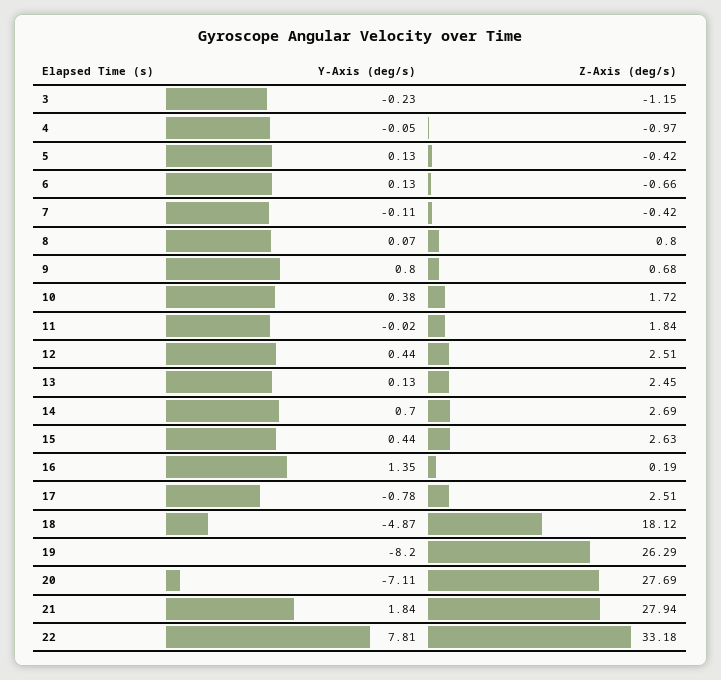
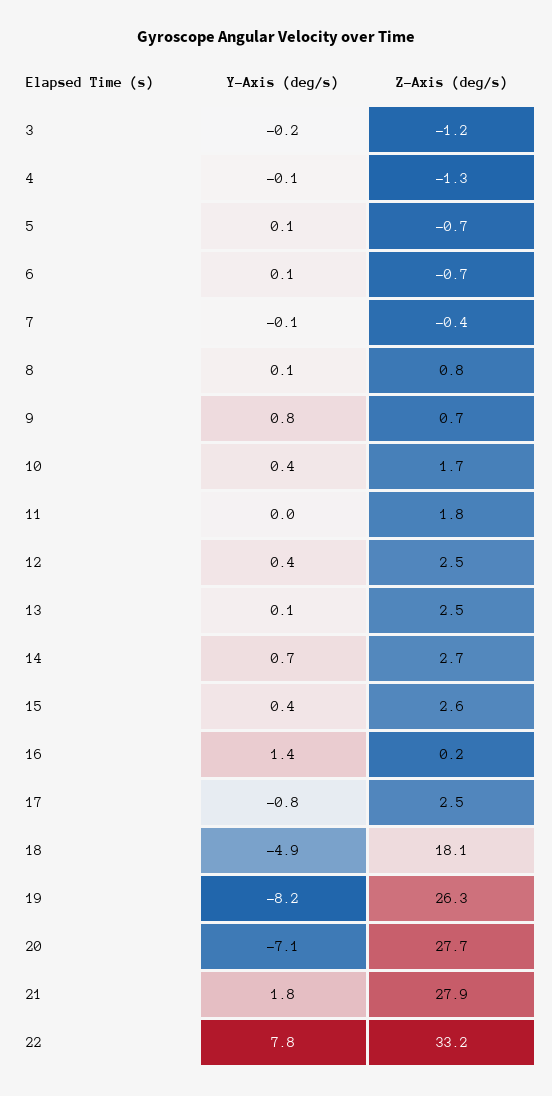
  {
    "Y-Axis (deg/s)": {
      "3": -0.23,
      "4": -0.05,
      "5": 0.13,
      "6": 0.13,
      "7": -0.11,
      "8": 0.07,
      "9": 0.8,
      "10": 0.38,
      "11": -0.02,
      "12": 0.44,
      "13": 0.13,
      "14": 0.7,
      "15": 0.44,
      "16": 1.35,
      "17": -0.78,
      "18": -4.87,
      "19": -8.2,
      "20": -7.11,
      "21": 1.84,
      "22": 7.81
    },
    "Z-Axis (deg/s)": {
      "3": -1.15,
-     "4": -0.97,
+     "4": -1.3,
-     "5": -0.42,
+     "5": -0.7,
      "6": -0.66,
      "7": -0.42,
      "8": 0.8,
      "9": 0.68,
      "10": 1.72,
      "11": 1.84,
      "12": 2.51,
      "13": 2.45,
      "14": 2.69,
      "15": 2.63,
      "16": 0.19,
      "17": 2.51,
      "18": 18.12,
      "19": 26.29,
      "20": 27.69,
      "21": 27.94,
      "22": 33.18
    }
  }

